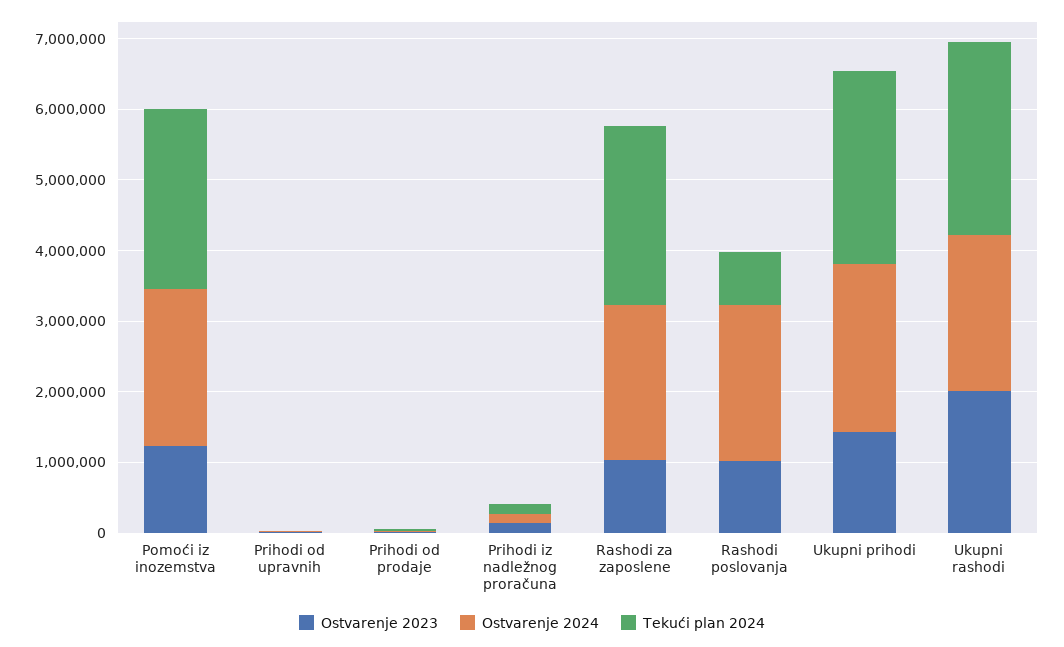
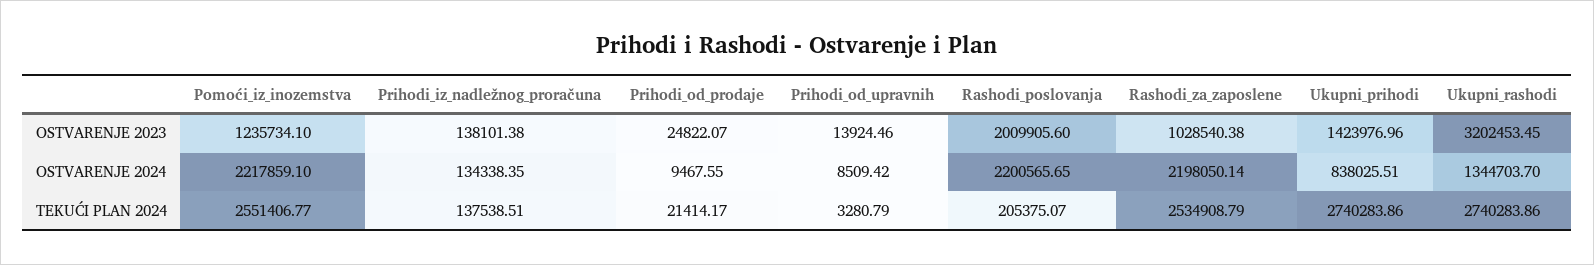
  {
    "Ostvarenje 2023": {
      "Pomoći iz inozemstva": 1235734.1,
      "Prihodi od upravnih": 13924.46,
      "Prihodi od prodaje": 24822.07,
      "Prihodi iz nadležnog proračuna": 138101.38,
      "Rashodi za zaposlene": 1028540.38,
-     "Rashodi poslovanja": 1000000,
+     "Rashodi poslovanja": 2009905.6,
      "Ukupni prihodi": 1423976.96,
-     "Ukupni rashodi": 2000000
+     "Ukupni rashodi": 3202453.45
    },
    "Ostvarenje 2024": {
      "Pomoći iz inozemstva": 2217859.1,
      "Prihodi od upravnih": 8509.42,
      "Prihodi od prodaje": 9467.55,
      "Prihodi iz nadležnog proračuna": 134338.35,
      "Rashodi za zaposlene": 2198050.14,
      "Rashodi poslovanja": 2200565.65,
-     "Ukupni prihodi": 2400000,
+     "Ukupni prihodi": 838025.51,
-     "Ukupni rashodi": 2200000
+     "Ukupni rashodi": 1344703.7
    },
    "Tekući plan 2024": {
      "Pomoći iz inozemstva": 2551406.77,
      "Prihodi od upravnih": 3280.79,
      "Prihodi od prodaje": 21414.17,
      "Prihodi iz nadležnog proračuna": 137538.51,
      "Rashodi za zaposlene": 2534908.79,
-     "Rashodi poslovanja": 800000,
+     "Rashodi poslovanja": 205375.07,
      "Ukupni prihodi": 2740283.86,
      "Ukupni rashodi": 2740283.86
    }
  }

